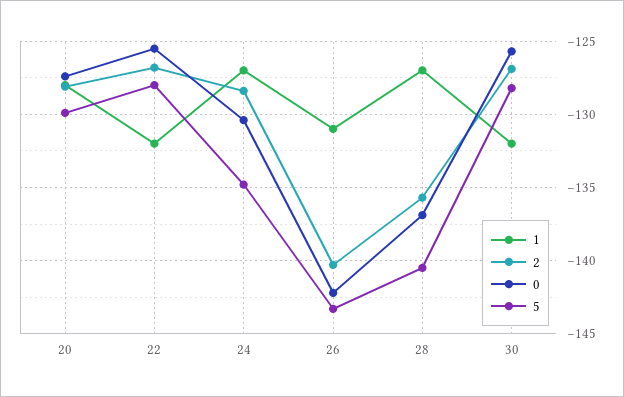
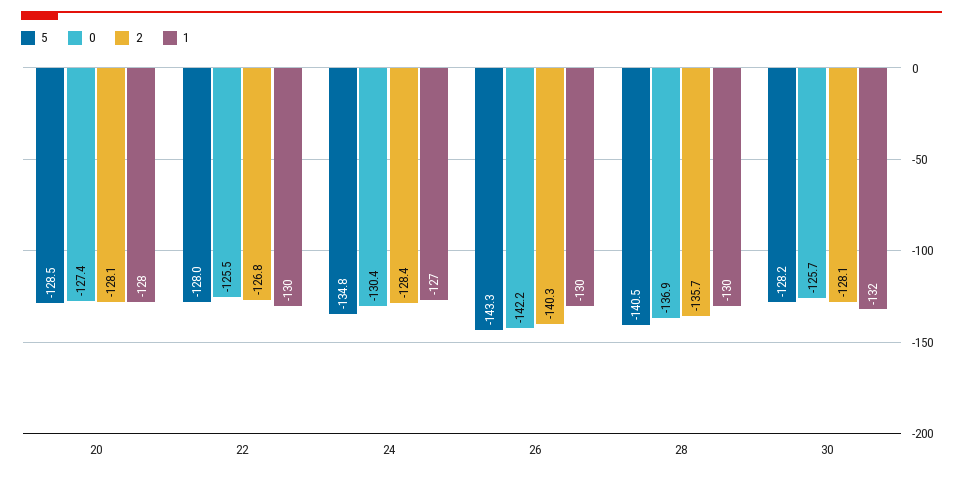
  {
    "1": {
      "20": -128,
-     "22": -132,
+     "22": -130,
      "24": -127,
-     "26": -131,
+     "26": -130,
-     "28": -127,
+     "28": -130,
      "30": -132
    },
    "2": {
      "20": -128.1,
      "22": -126.8,
      "24": -128.4,
      "26": -140.3,
      "28": -135.7,
-     "30": -127
+     "30": -128.1
    },
    "0": {
      "20": -127.4,
      "22": -125.5,
      "24": -130.4,
      "26": -142.2,
      "28": -136.9,
      "30": -125.7
    },
    "5": {
-     "20": -130,
+     "20": -128.5,
      "22": -128,
      "24": -134.8,
      "26": -143.3,
      "28": -140.5,
      "30": -128.2
    }
  }

